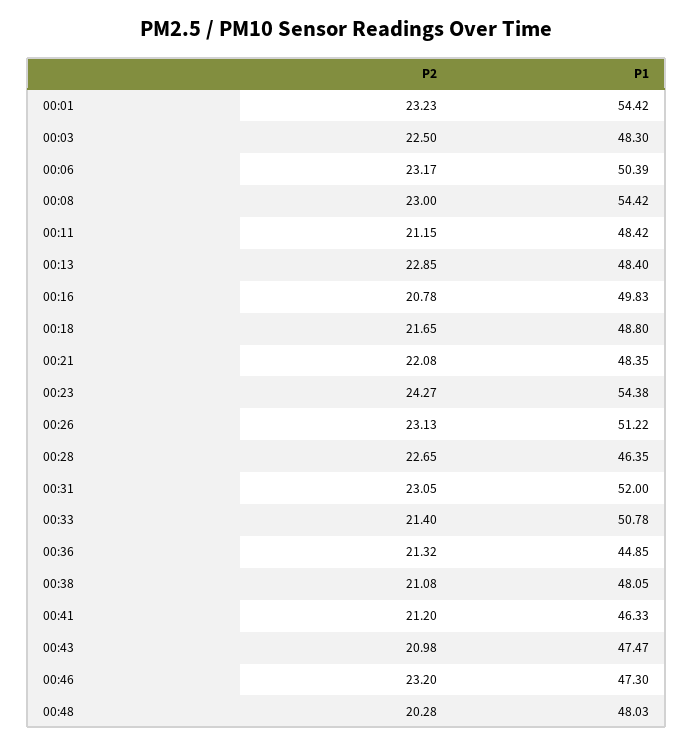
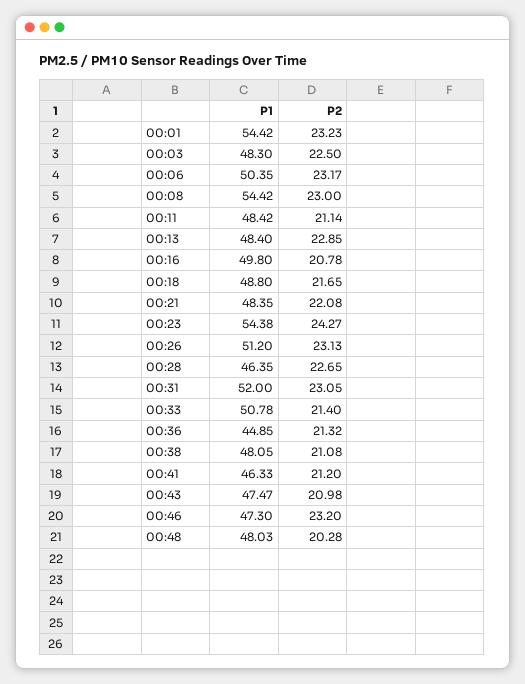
  {
    "P2": {
      "00:01": 23.23,
      "00:03": 22.5,
      "00:06": 23.17,
      "00:08": 23,
-     "00:11": 21.15,
+     "00:11": 21.14,
      "00:13": 22.85,
      "00:16": 20.78,
      "00:18": 21.65,
      "00:21": 22.08,
      "00:23": 24.27,
      "00:26": 23.13,
      "00:28": 22.65,
      "00:31": 23.05,
      "00:33": 21.4,
      "00:36": 21.32,
      "00:38": 21.08,
      "00:41": 21.2,
      "00:43": 20.98,
      "00:46": 23.2,
      "00:48": 20.28
    },
    "P1": {
      "00:01": 54.42,
      "00:03": 48.3,
-     "00:06": 50.39,
+     "00:06": 50.35,
      "00:08": 54.42,
      "00:11": 48.42,
      "00:13": 48.4,
-     "00:16": 49.83,
+     "00:16": 49.8,
      "00:18": 48.8,
      "00:21": 48.35,
      "00:23": 54.38,
-     "00:26": 51.22,
+     "00:26": 51.2,
      "00:28": 46.35,
      "00:31": 52,
      "00:33": 50.78,
      "00:36": 44.85,
      "00:38": 48.05,
      "00:41": 46.33,
      "00:43": 47.47,
      "00:46": 47.3,
      "00:48": 48.03
    }
  }

